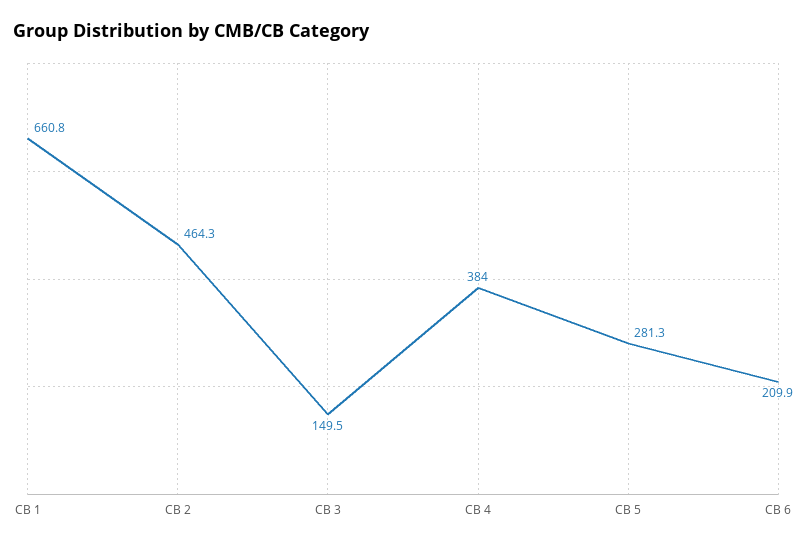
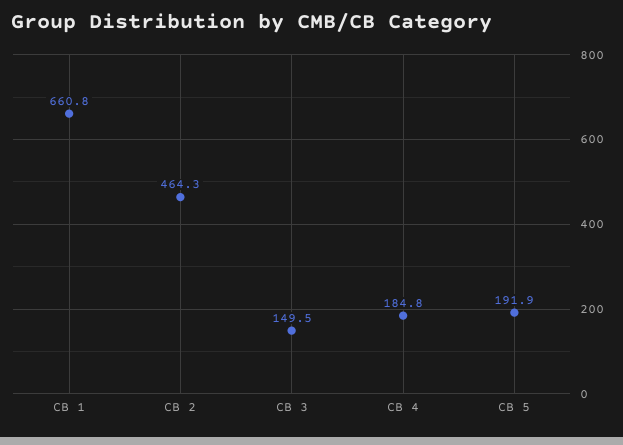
  {
    "CB 1": 660.8,
    "CB 2": 464.3,
    "CB 3": 149.5,
-   "CB 4": 384,
+   "CB 4": 184.8,
-   "CB 5": 281.3,
+   "CB 5": 191.9
-   "CB 6": 209.9
  }

